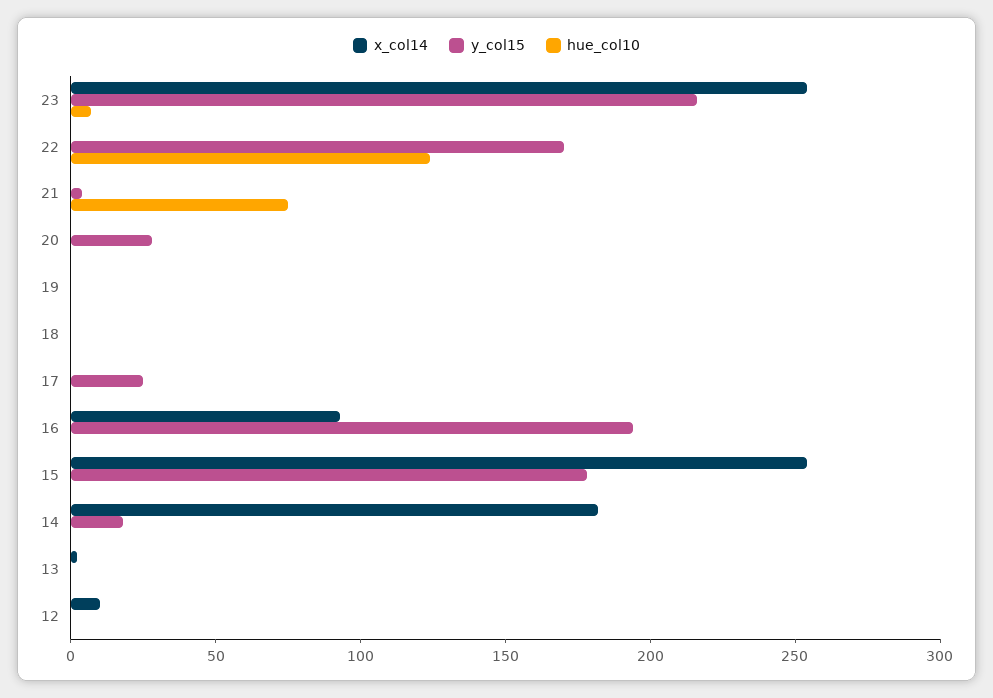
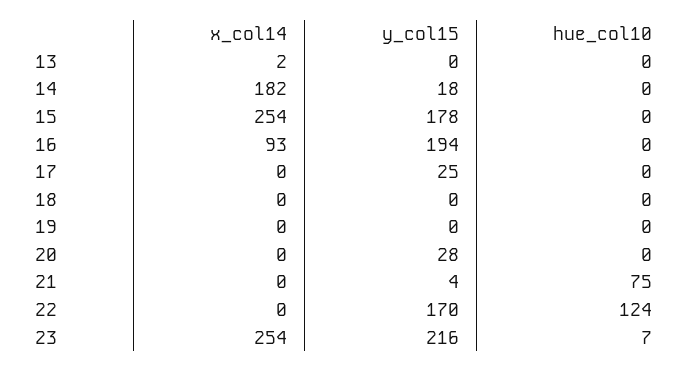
  {
    "x_col14": {
      "23": 254,
      "22": 0,
      "21": 0,
      "20": 0,
      "19": 0,
      "18": 0,
      "17": 0,
      "16": 93,
      "15": 254,
      "14": 182,
-     "13": 2,
+     "13": 2
-     "12": 10
    },
    "y_col15": {
      "23": 216,
      "22": 170,
      "21": 4,
      "20": 28,
      "19": 0,
      "18": 0,
      "17": 25,
      "16": 194,
      "15": 178,
      "14": 18,
-     "13": 0,
+     "13": 0
-     "12": 0
    },
    "hue_col10": {
      "23": 7,
      "22": 124,
      "21": 75,
      "20": 0,
      "19": 0,
      "18": 0,
      "17": 0,
      "16": 0,
      "15": 0,
      "14": 0,
-     "13": 0,
+     "13": 0
-     "12": 0
    }
  }

